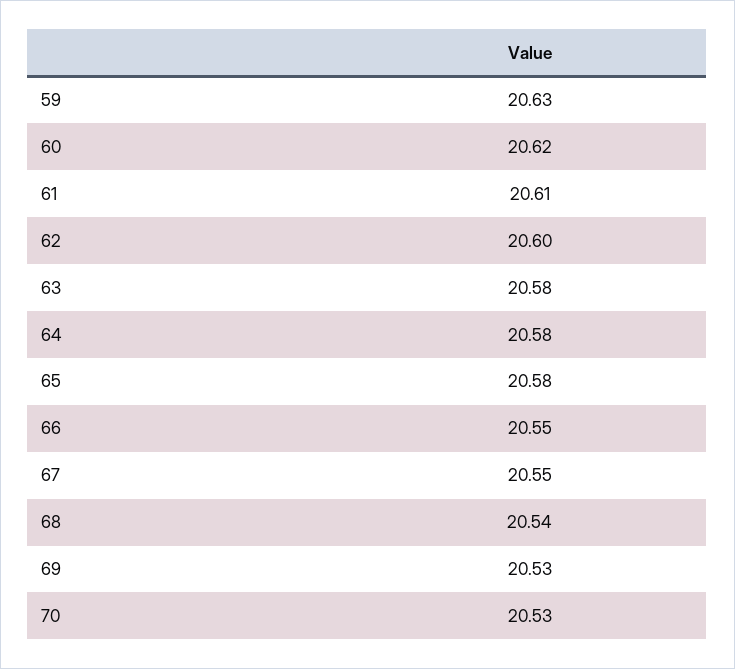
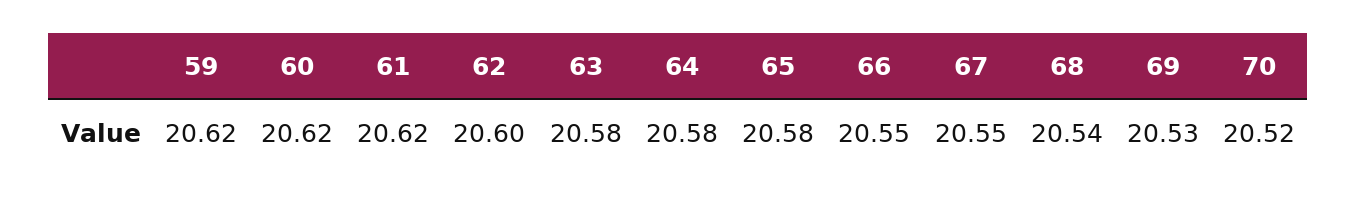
  {
-   "59": 20.63,
+   "59": 20.62,
    "60": 20.62,
-   "61": 20.61,
+   "61": 20.62,
    "62": 20.6,
    "63": 20.58,
    "64": 20.58,
    "65": 20.58,
    "66": 20.55,
    "67": 20.55,
    "68": 20.54,
    "69": 20.53,
-   "70": 20.53
+   "70": 20.52
  }

